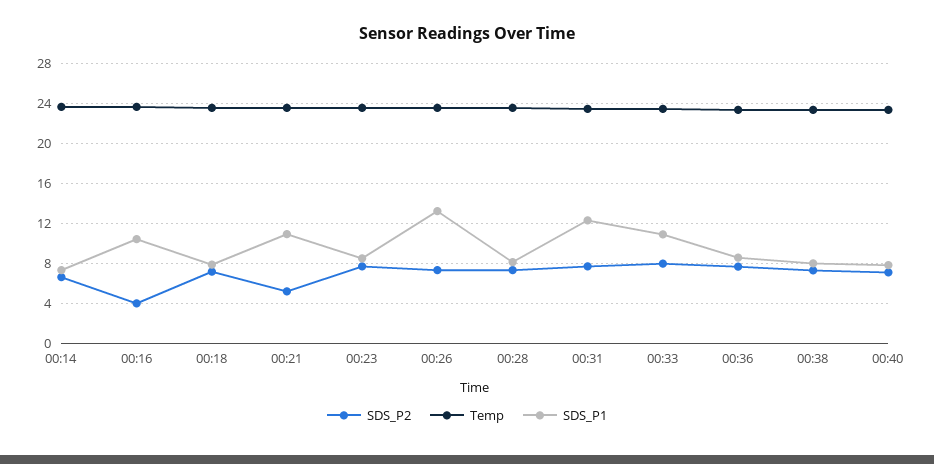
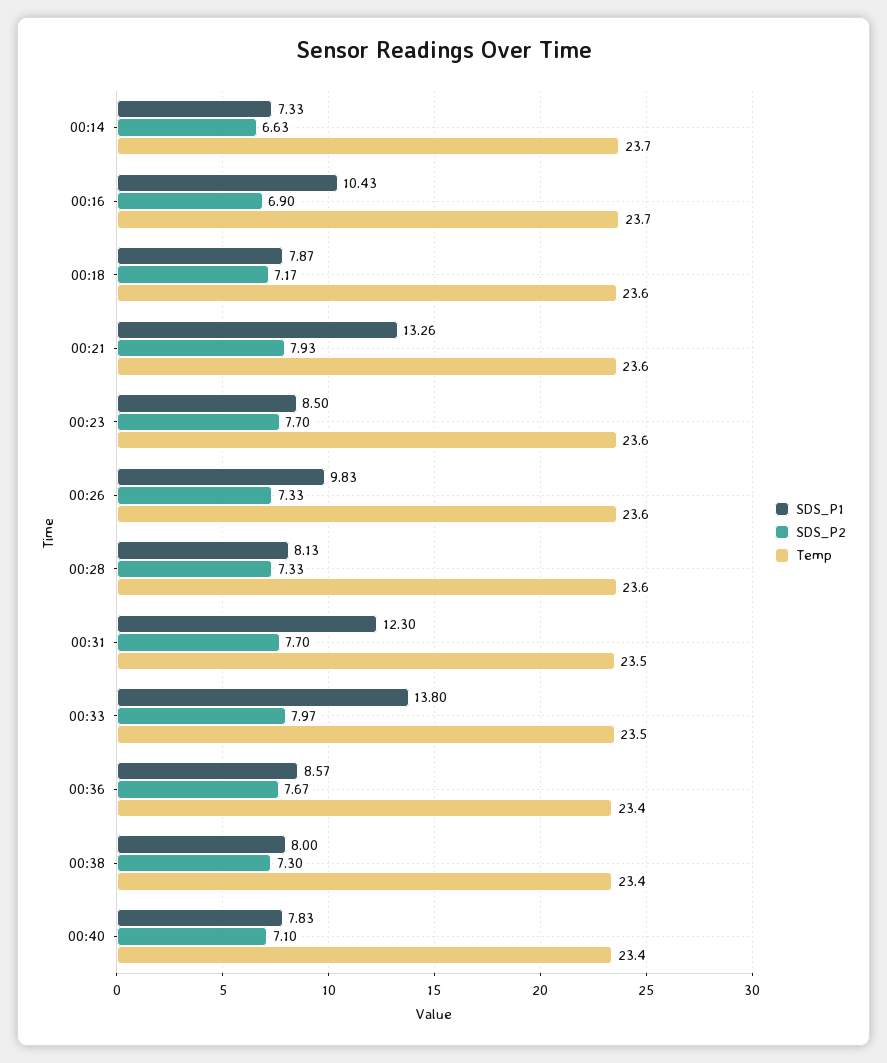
  {
    "SDS_P2": {
      "00:14": 6.63,
-     "00:16": 4,
+     "00:16": 6.9,
      "00:18": 7.17,
-     "00:21": 5,
+     "00:21": 7.93,
      "00:23": 7.7,
      "00:26": 7.33,
      "00:28": 7.33,
      "00:31": 7.7,
      "00:33": 7.97,
      "00:36": 7.67,
      "00:38": 7.3,
      "00:40": 7.1
    },
    "Temp": {
      "00:14": 23.7,
      "00:16": 23.7,
      "00:18": 23.6,
      "00:21": 23.6,
      "00:23": 23.6,
      "00:26": 23.6,
      "00:28": 23.6,
      "00:31": 23.5,
      "00:33": 23.5,
      "00:36": 23.4,
      "00:38": 23.4,
      "00:40": 23.4
    },
    "SDS_P1": {
      "00:14": 7.33,
      "00:16": 10.43,
      "00:18": 7.87,
-     "00:21": 11,
+     "00:21": 13.26,
      "00:23": 8.5,
-     "00:26": 13,
+     "00:26": 9.83,
      "00:28": 8.13,
      "00:31": 12.3,
-     "00:33": 11,
+     "00:33": 13.8,
      "00:36": 8.57,
      "00:38": 8,
      "00:40": 7.83
    }
  }

